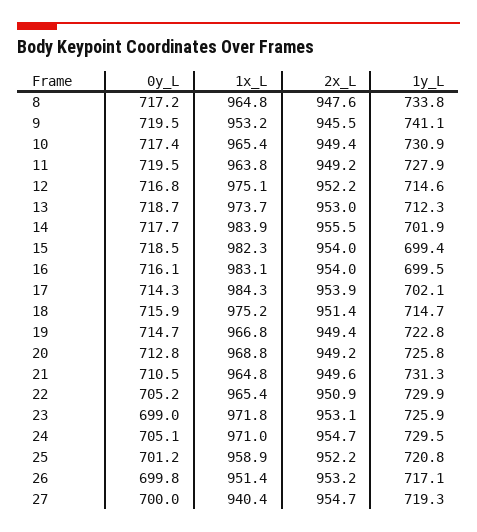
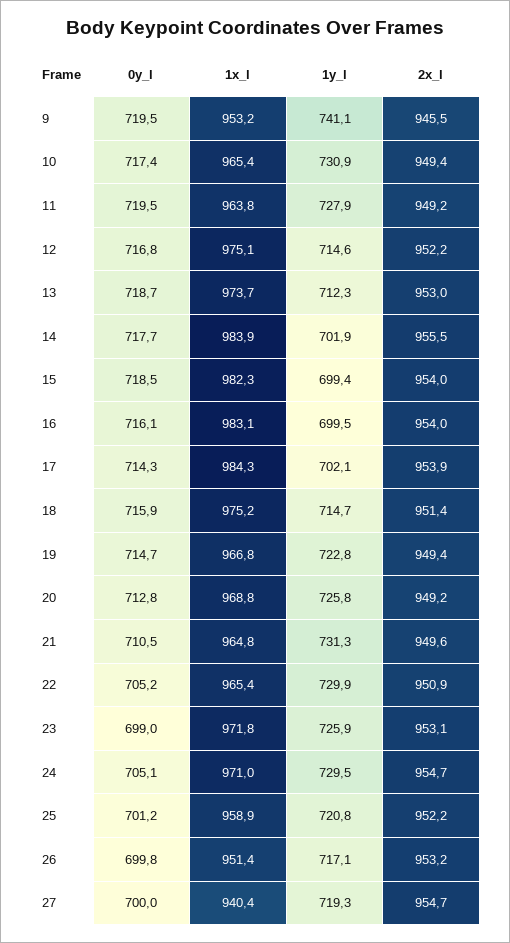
  {
    "0y_L": {
-     "8": 717.2,
      "9": 719.5,
      "10": 717.4,
      "11": 719.5,
      "12": 716.8,
      "13": 718.7,
      "14": 717.7,
      "15": 718.5,
      "16": 716.1,
      "17": 714.3,
      "18": 715.9,
      "19": 714.7,
      "20": 712.8,
      "21": 710.5,
      "22": 705.2,
      "23": 699,
      "24": 705.1,
      "25": 701.2,
      "26": 699.8,
      "27": 700
    },
    "1x_L": {
-     "8": 964.8,
      "9": 953.2,
      "10": 965.4,
      "11": 963.8,
      "12": 975.1,
      "13": 973.7,
      "14": 983.9,
      "15": 982.3,
      "16": 983.1,
      "17": 984.3,
      "18": 975.2,
      "19": 966.8,
      "20": 968.8,
      "21": 964.8,
      "22": 965.4,
      "23": 971.8,
      "24": 971,
      "25": 958.9,
      "26": 951.4,
      "27": 940.4
    },
    "2x_L": {
-     "8": 947.6,
      "9": 945.5,
      "10": 949.4,
      "11": 949.2,
      "12": 952.2,
      "13": 953,
      "14": 955.5,
      "15": 954,
      "16": 954,
      "17": 953.9,
      "18": 951.4,
      "19": 949.4,
      "20": 949.2,
      "21": 949.6,
      "22": 950.9,
      "23": 953.1,
      "24": 954.7,
      "25": 952.2,
      "26": 953.2,
      "27": 954.7
    },
    "1y_L": {
-     "8": 733.8,
      "9": 741.1,
      "10": 730.9,
      "11": 727.9,
      "12": 714.6,
      "13": 712.3,
      "14": 701.9,
      "15": 699.4,
      "16": 699.5,
      "17": 702.1,
      "18": 714.7,
      "19": 722.8,
      "20": 725.8,
      "21": 731.3,
      "22": 729.9,
      "23": 725.9,
      "24": 729.5,
      "25": 720.8,
      "26": 717.1,
      "27": 719.3
    }
  }

